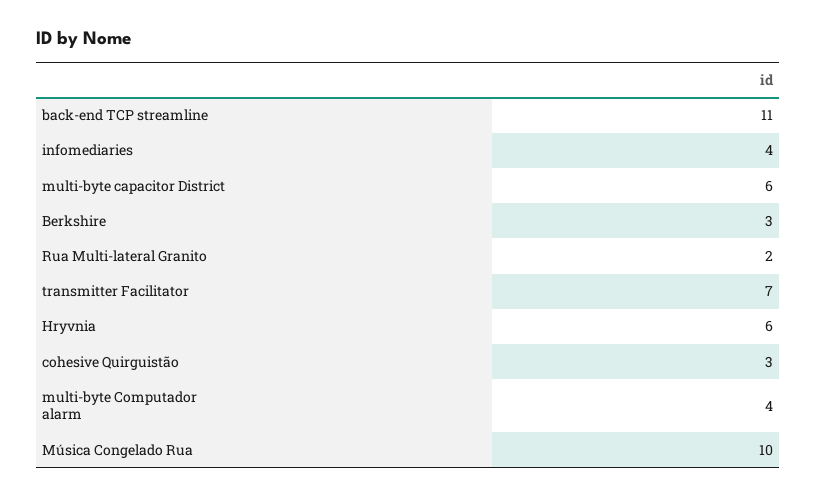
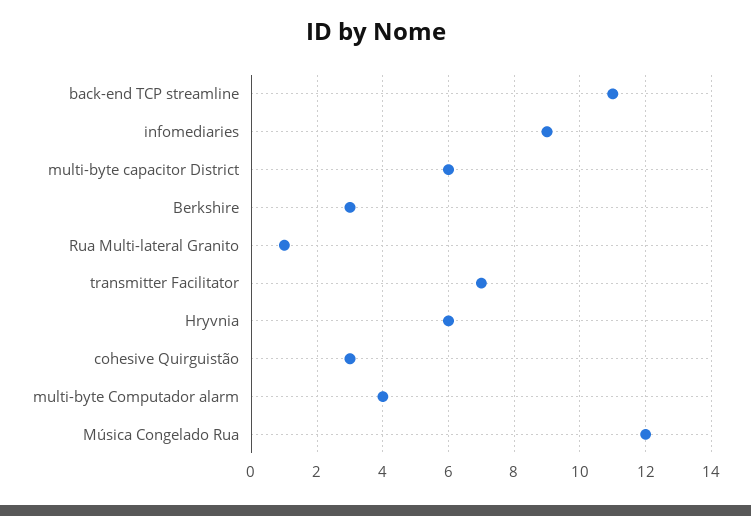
  {
    "back-end TCP streamline": 11,
-   "infomediaries": 4,
+   "infomediaries": 9,
    "multi-byte capacitor District": 6,
    "Berkshire": 3,
-   "Rua Multi-lateral Granito": 2,
+   "Rua Multi-lateral Granito": 1,
    "transmitter Facilitator": 7,
    "Hryvnia": 6,
    "cohesive Quirguistão": 3,
    "multi-byte Computador alarm": 4,
-   "Música Congelado Rua": 10
+   "Música Congelado Rua": 12
  }

